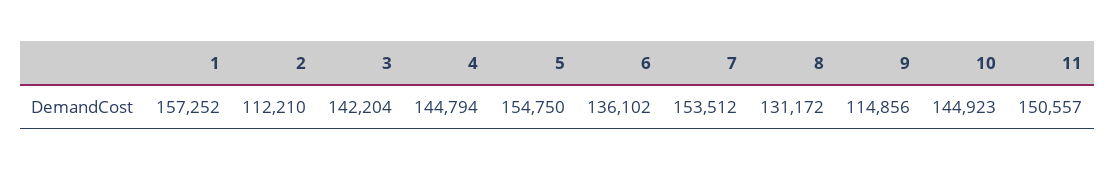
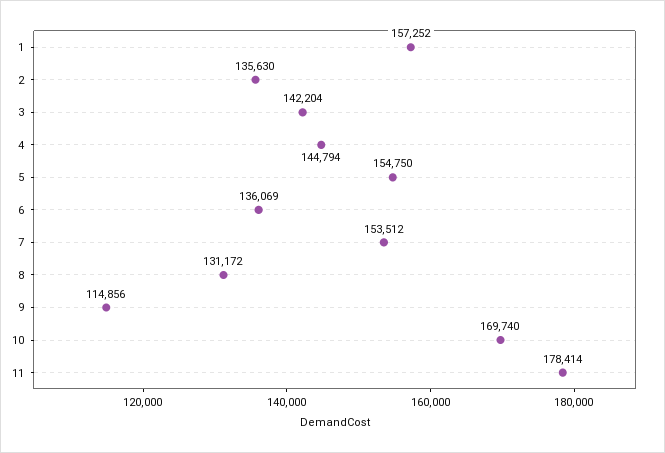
  {
    "1": 157252,
-   "2": 112210,
+   "2": 135630,
    "3": 142204,
    "4": 144794,
    "5": 154750,
-   "6": 136102,
+   "6": 136069,
    "7": 153512,
    "8": 131172,
    "9": 114856,
-   "10": 144923,
+   "10": 169740,
-   "11": 150557
+   "11": 178414
  }

